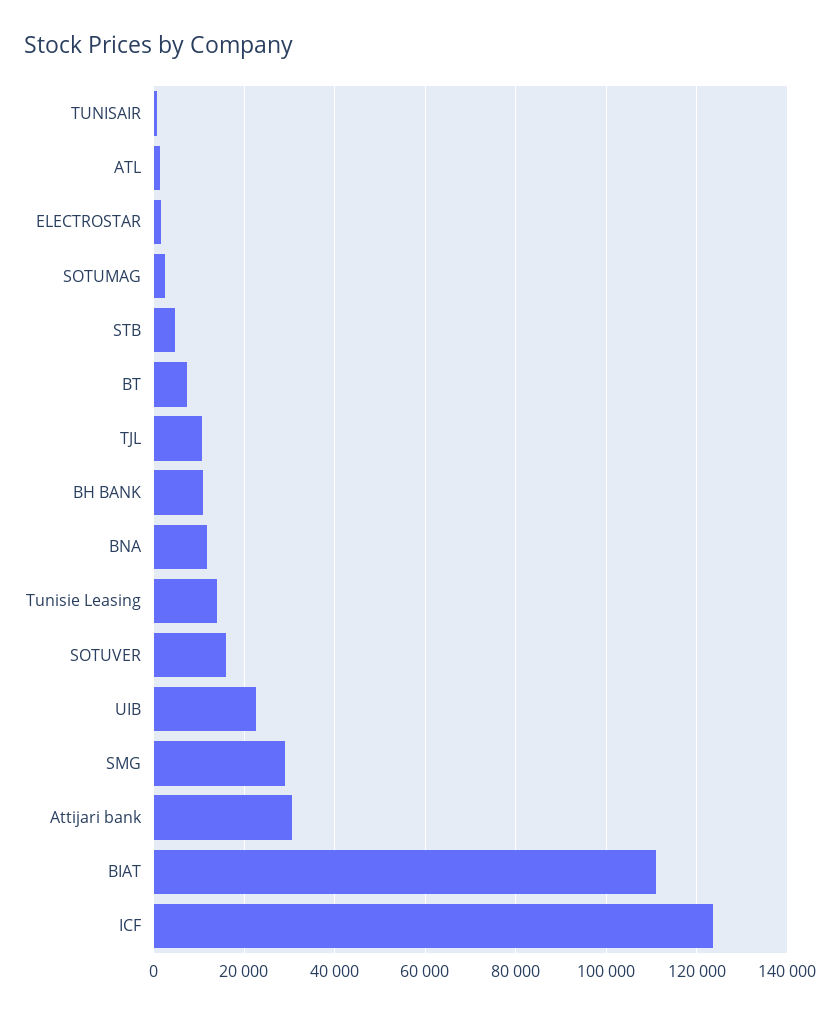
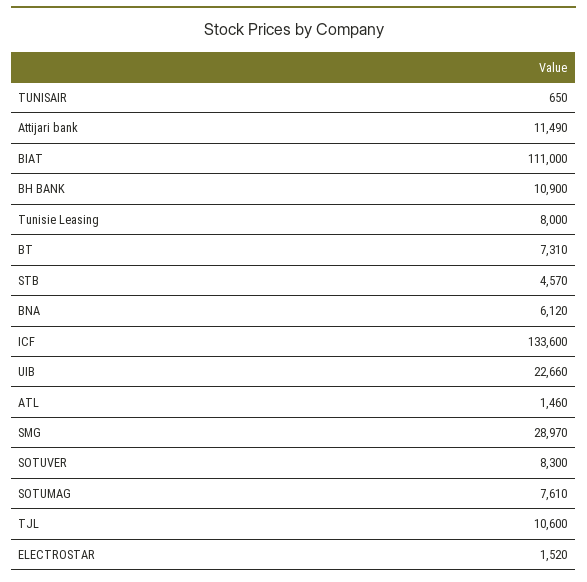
  {
    "TUNISAIR": 650,
    "ATL": 1460,
    "ELECTROSTAR": 1520,
-   "SOTUMAG": 2000,
+   "SOTUMAG": 7610,
    "STB": 4570,
    "BT": 7310,
    "TJL": 10600,
    "BH BANK": 10900,
-   "BNA": 12000,
+   "BNA": 6120,
-   "Tunisie Leasing": 14000,
+   "Tunisie Leasing": 8000,
-   "SOTUVER": 16000,
+   "SOTUVER": 8300,
    "UIB": 22660,
    "SMG": 28970,
-   "Attijari bank": 30000,
+   "Attijari bank": 11490,
    "BIAT": 111000,
-   "ICF": 124000
+   "ICF": 133600
  }

